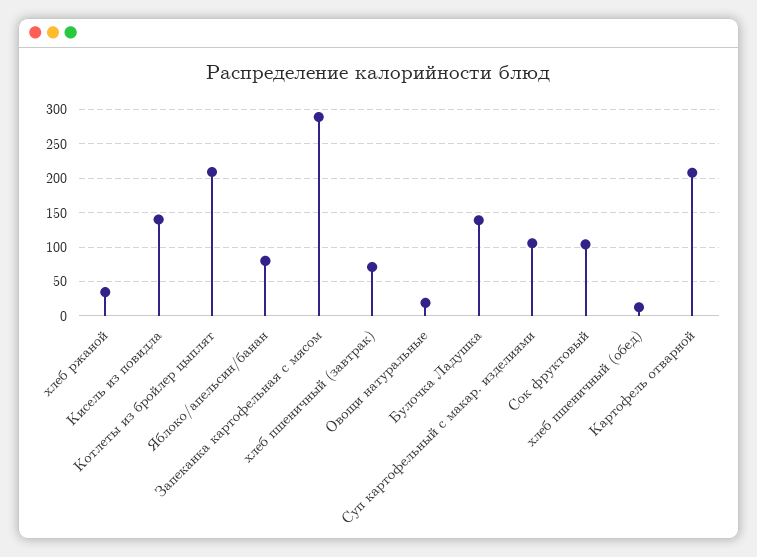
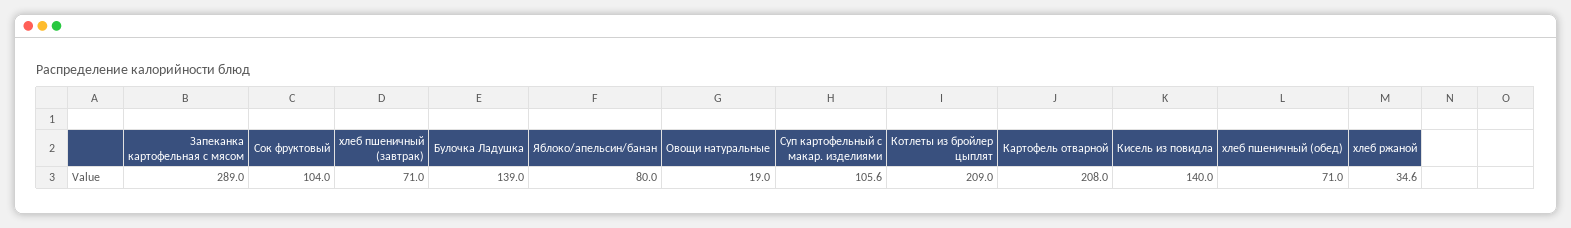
  {
    "хлеб ржаной": 34.6,
    "Кисель из повидла": 140,
    "Котлеты из бройлер цыплят": 209,
    "Яблоко/апельсин/банан": 80,
    "Запеканка картофельная с мясом": 289,
    "хлеб пшеничный (завтрак)": 71,
    "Овощи натуральные": 19,
    "Булочка Ладушка": 139,
    "Суп картофельный с макар. изделиями": 105.6,
    "Сок фруктовый": 104,
-   "хлеб пшеничный (обед)": 10,
+   "хлеб пшеничный (обед)": 71,
    "Картофель отварной": 208
  }

